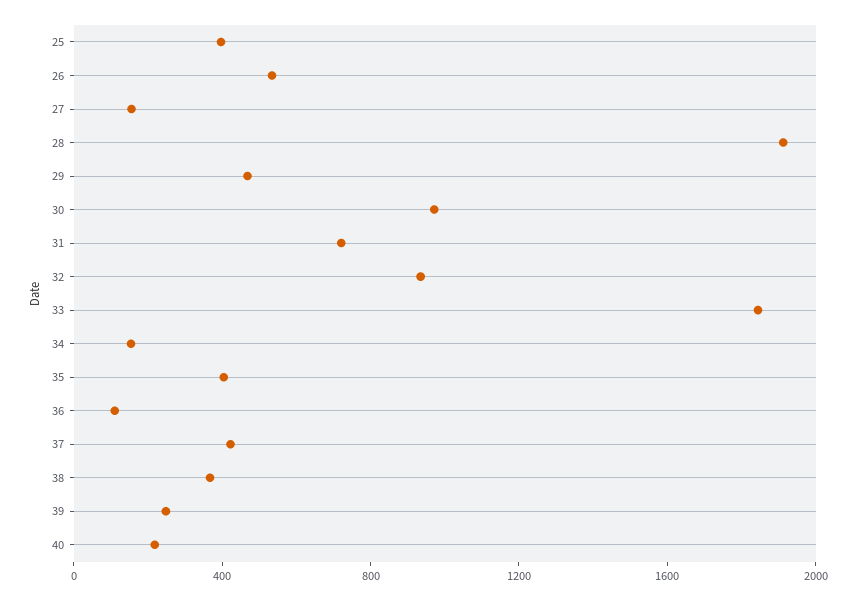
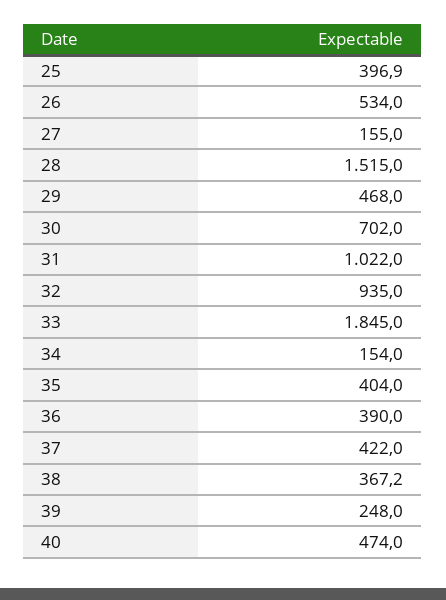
  {
    "25": 396.9,
    "26": 534,
    "27": 155,
-   "28": 1900,
+   "28": 1515,
    "29": 468,
-   "30": 1000,
+   "30": 702,
-   "31": 700,
+   "31": 1022,
    "32": 935,
    "33": 1845,
    "34": 154,
    "35": 404,
-   "36": 100,
+   "36": 390,
    "37": 422,
    "38": 367.2,
    "39": 248,
-   "40": 200
+   "40": 474
  }

